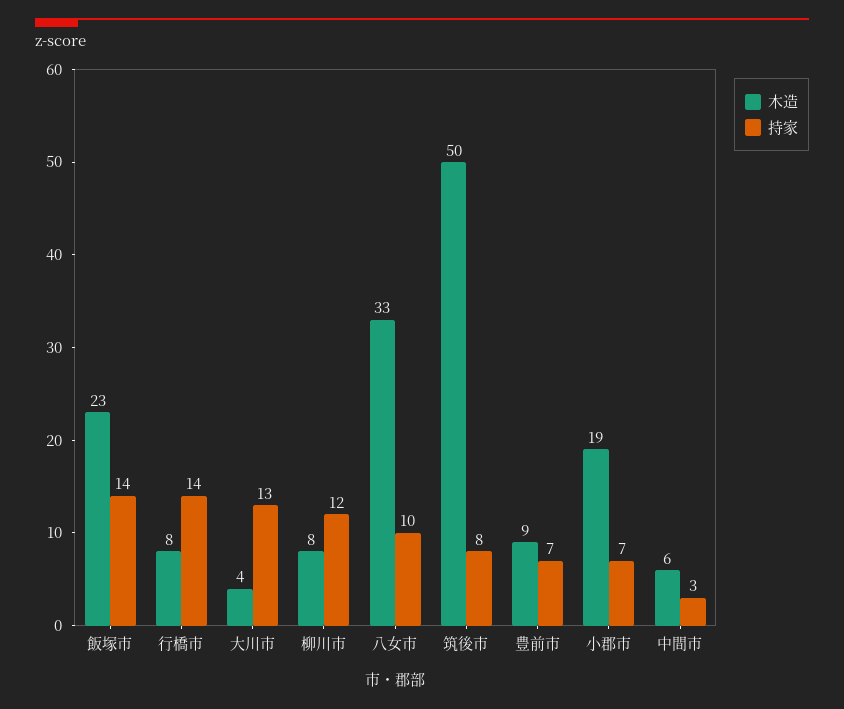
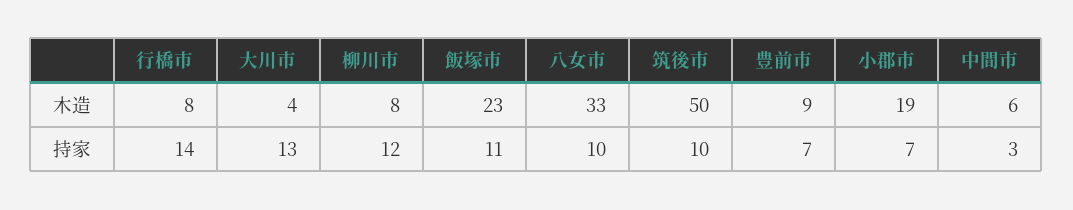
  {
    "木造": {
      "飯塚市": 23,
      "行橋市": 8,
      "大川市": 4,
      "柳川市": 8,
      "八女市": 33,
      "筑後市": 50,
      "豊前市": 9,
      "小郡市": 19,
      "中間市": 6
    },
    "持家": {
-     "飯塚市": 14,
+     "飯塚市": 11,
      "行橋市": 14,
      "大川市": 13,
      "柳川市": 12,
      "八女市": 10,
-     "筑後市": 8,
+     "筑後市": 10,
      "豊前市": 7,
      "小郡市": 7,
      "中間市": 3
    }
  }

